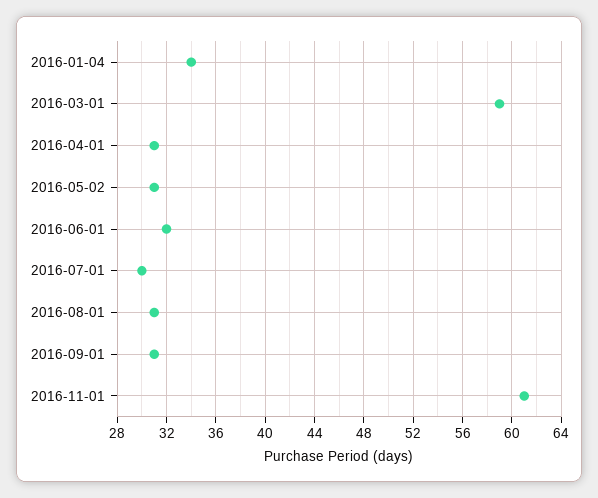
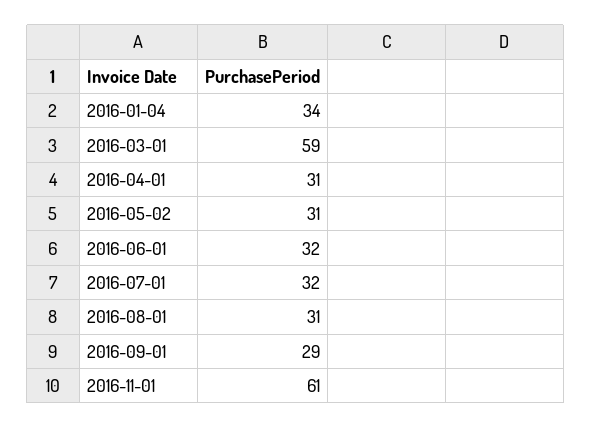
  {
    "2016-01-04": 34,
    "2016-03-01": 59,
    "2016-04-01": 31,
    "2016-05-02": 31,
    "2016-06-01": 32,
-   "2016-07-01": 30,
+   "2016-07-01": 32,
    "2016-08-01": 31,
-   "2016-09-01": 31,
+   "2016-09-01": 29,
    "2016-11-01": 61
  }

